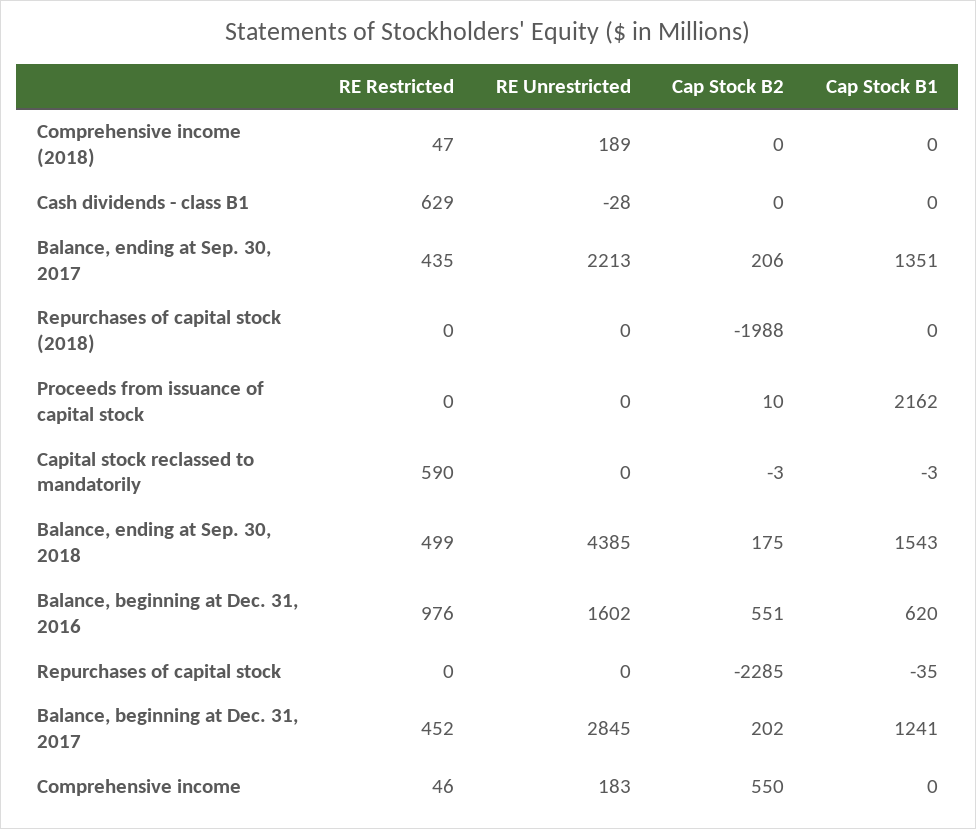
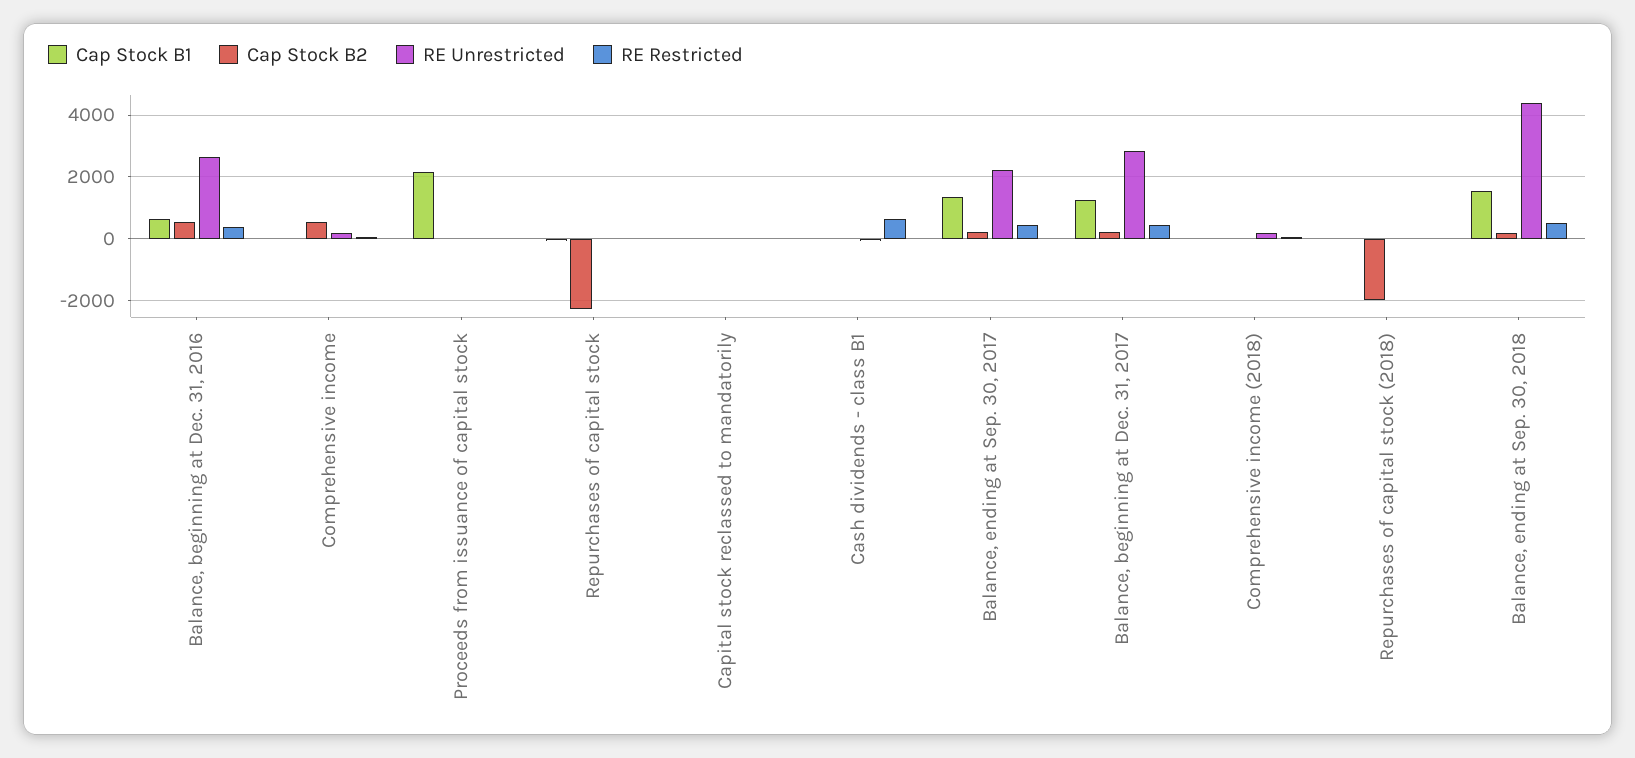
  {
    "RE Restricted": {
      "Comprehensive income (2018)": 47,
      "Cash dividends - class B1": 629,
      "Balance, ending at Sep. 30, 2017": 435,
      "Repurchases of capital stock (2018)": 0,
      "Proceeds from issuance of capital stock": 0,
-     "Capital stock reclassed to mandatorily": 590,
+     "Capital stock reclassed to mandatorily": 0,
      "Balance, ending at Sep. 30, 2018": 499,
-     "Balance, beginning at Dec. 31, 2016": 976,
+     "Balance, beginning at Dec. 31, 2016": 400,
      "Repurchases of capital stock": 0,
      "Balance, beginning at Dec. 31, 2017": 452,
      "Comprehensive income": 46
    },
    "RE Unrestricted": {
      "Comprehensive income (2018)": 189,
      "Cash dividends - class B1": -28,
      "Balance, ending at Sep. 30, 2017": 2213,
      "Repurchases of capital stock (2018)": 0,
      "Proceeds from issuance of capital stock": 0,
      "Capital stock reclassed to mandatorily": 0,
      "Balance, ending at Sep. 30, 2018": 4385,
-     "Balance, beginning at Dec. 31, 2016": 1602,
+     "Balance, beginning at Dec. 31, 2016": 2600,
      "Repurchases of capital stock": 0,
      "Balance, beginning at Dec. 31, 2017": 2845,
      "Comprehensive income": 183
    },
    "Cap Stock B2": {
      "Comprehensive income (2018)": 0,
      "Cash dividends - class B1": 0,
      "Balance, ending at Sep. 30, 2017": 206,
      "Repurchases of capital stock (2018)": -1988,
      "Proceeds from issuance of capital stock": 10,
      "Capital stock reclassed to mandatorily": -3,
      "Balance, ending at Sep. 30, 2018": 175,
      "Balance, beginning at Dec. 31, 2016": 551,
      "Repurchases of capital stock": -2285,
      "Balance, beginning at Dec. 31, 2017": 202,
      "Comprehensive income": 550
    },
    "Cap Stock B1": {
      "Comprehensive income (2018)": 0,
      "Cash dividends - class B1": 0,
      "Balance, ending at Sep. 30, 2017": 1351,
      "Repurchases of capital stock (2018)": 0,
      "Proceeds from issuance of capital stock": 2162,
      "Capital stock reclassed to mandatorily": -3,
      "Balance, ending at Sep. 30, 2018": 1543,
      "Balance, beginning at Dec. 31, 2016": 620,
      "Repurchases of capital stock": -35,
      "Balance, beginning at Dec. 31, 2017": 1241,
      "Comprehensive income": 0
    }
  }

